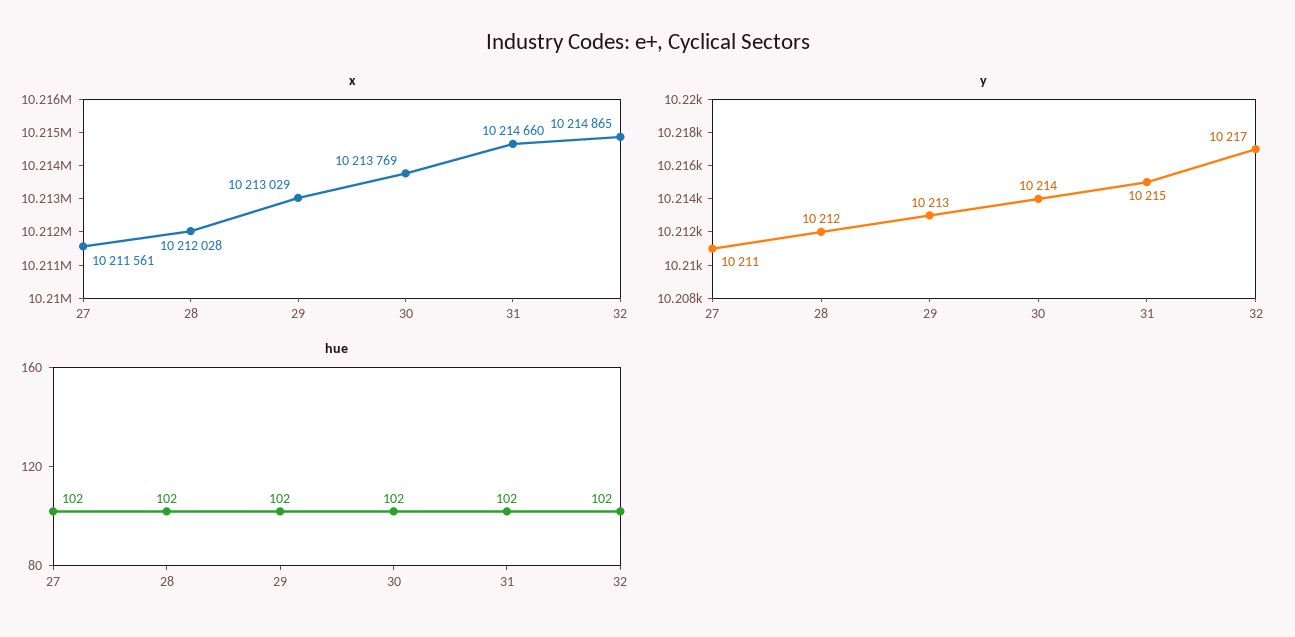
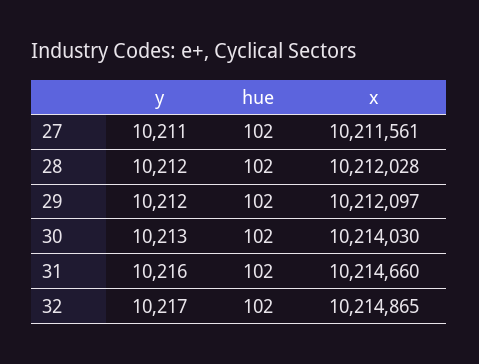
  {
    "x": {
      "27": 10211561,
      "28": 10212028,
-     "29": 10213029,
+     "29": 10212097,
-     "30": 10213769,
+     "30": 10214030,
      "31": 10214660,
      "32": 10214865
    },
    "y": {
      "27": 10211,
      "28": 10212,
-     "29": 10213,
+     "29": 10212,
-     "30": 10214,
+     "30": 10213,
-     "31": 10215,
+     "31": 10216,
      "32": 10217
    },
    "hue": {
      "27": 102,
      "28": 102,
      "29": 102,
      "30": 102,
      "31": 102,
      "32": 102
    }
  }

